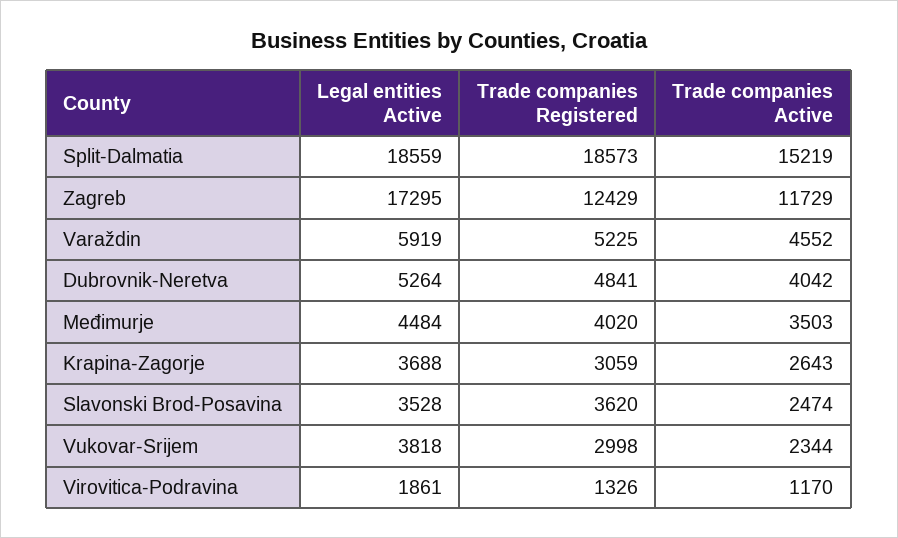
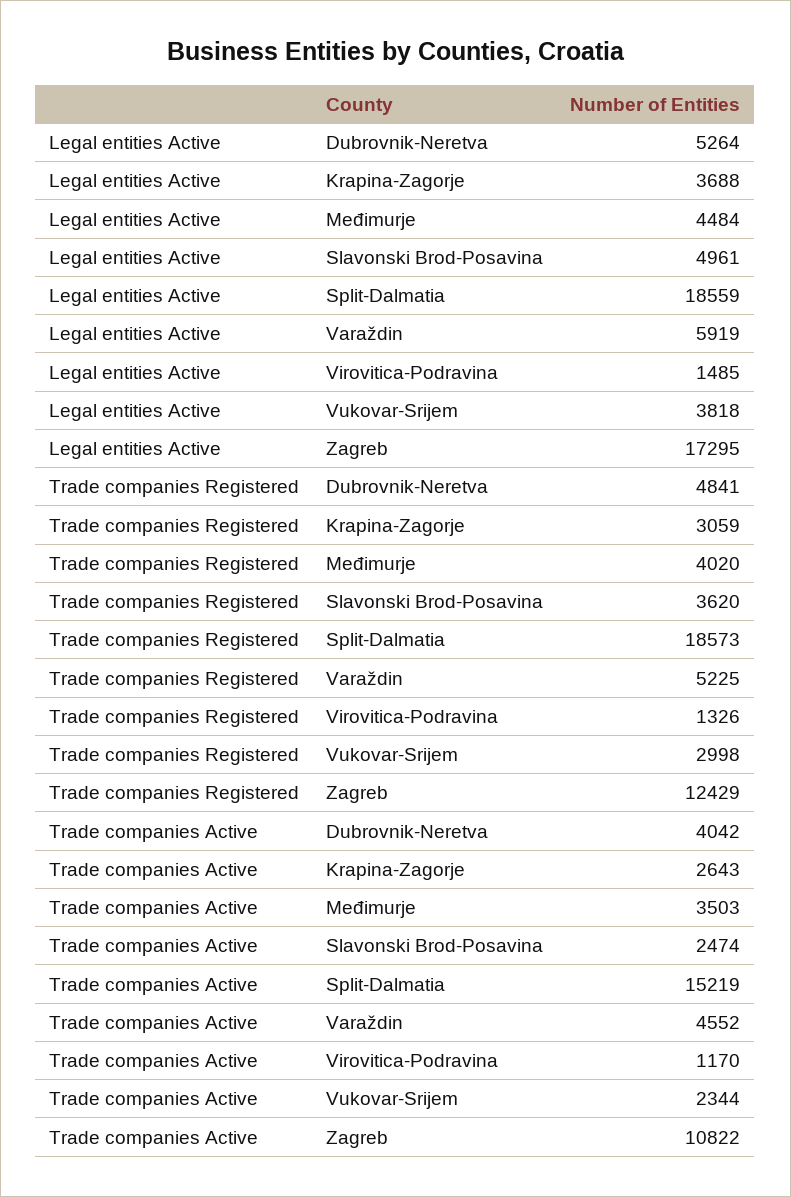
  {
    "Legal entities Active": {
      "Split-Dalmatia": 18559,
      "Zagreb": 17295,
      "Varaždin": 5919,
      "Dubrovnik-Neretva": 5264,
      "Međimurje": 4484,
      "Krapina-Zagorje": 3688,
-     "Slavonski Brod-Posavina": 3528,
+     "Slavonski Brod-Posavina": 4961,
      "Vukovar-Srijem": 3818,
-     "Virovitica-Podravina": 1861
+     "Virovitica-Podravina": 1485
    },
    "Trade companies Registered": {
      "Split-Dalmatia": 18573,
      "Zagreb": 12429,
      "Varaždin": 5225,
      "Dubrovnik-Neretva": 4841,
      "Međimurje": 4020,
      "Krapina-Zagorje": 3059,
      "Slavonski Brod-Posavina": 3620,
      "Vukovar-Srijem": 2998,
      "Virovitica-Podravina": 1326
    },
    "Trade companies Active": {
      "Split-Dalmatia": 15219,
-     "Zagreb": 11729,
+     "Zagreb": 10822,
      "Varaždin": 4552,
      "Dubrovnik-Neretva": 4042,
      "Međimurje": 3503,
      "Krapina-Zagorje": 2643,
      "Slavonski Brod-Posavina": 2474,
      "Vukovar-Srijem": 2344,
      "Virovitica-Podravina": 1170
    }
  }

